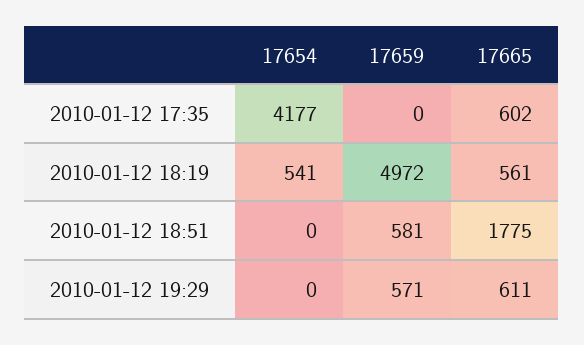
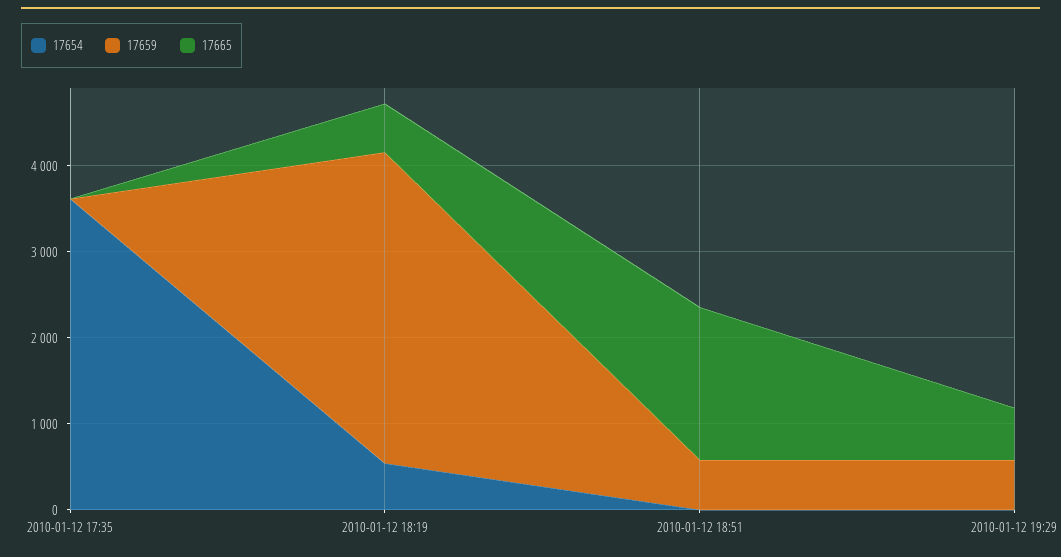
  {
    "17654": {
-     "2010-01-12 17:35": 4177,
+     "2010-01-12 17:35": 3600,
      "2010-01-12 18:19": 541,
      "2010-01-12 18:51": 0,
      "2010-01-12 19:29": 0
    },
    "17659": {
      "2010-01-12 17:35": 0,
-     "2010-01-12 18:19": 4972,
+     "2010-01-12 18:19": 3600,
      "2010-01-12 18:51": 581,
      "2010-01-12 19:29": 571
    },
    "17665": {
-     "2010-01-12 17:35": 602,
+     "2010-01-12 17:35": 0,
      "2010-01-12 18:19": 561,
      "2010-01-12 18:51": 1775,
      "2010-01-12 19:29": 611
    }
  }

